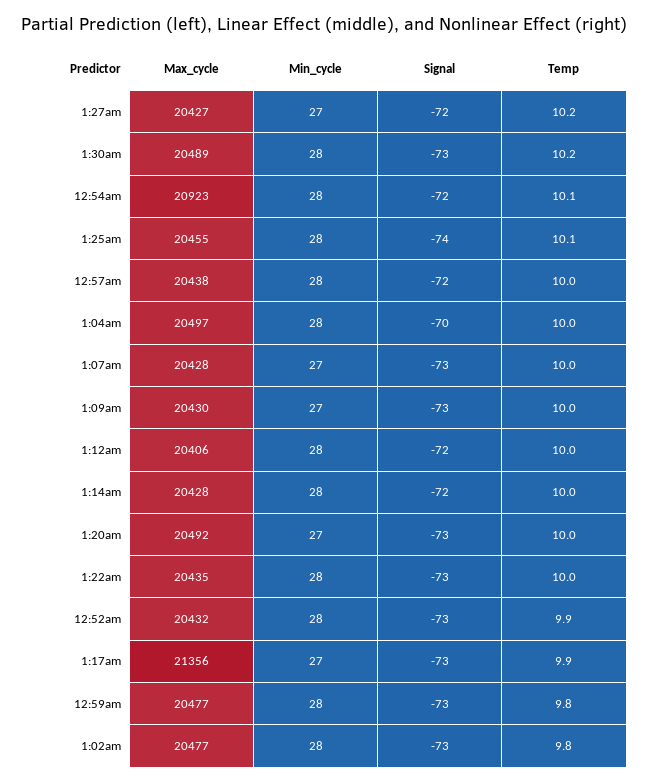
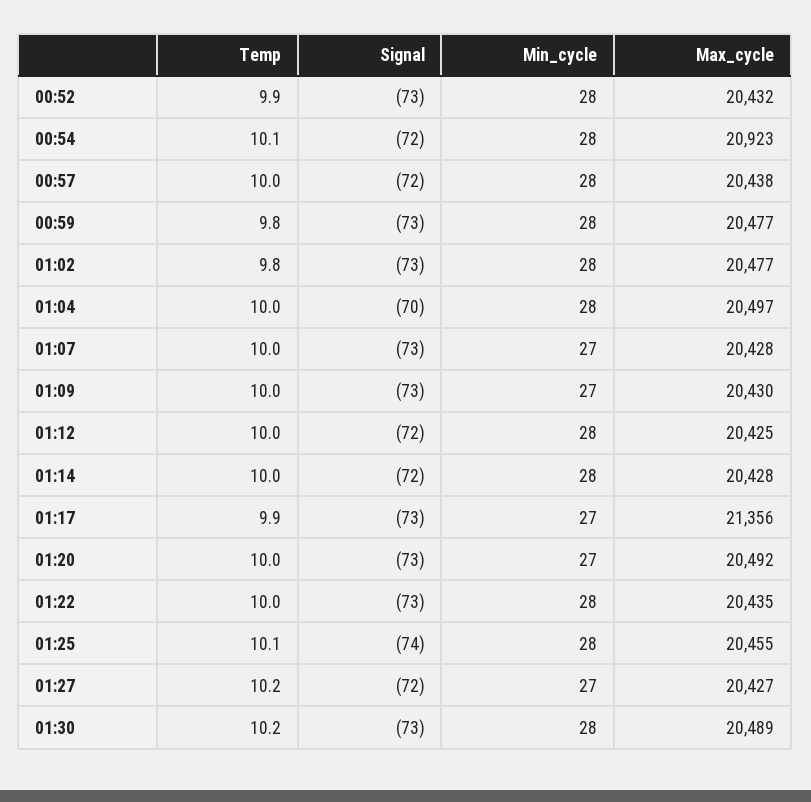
  {
    "Max_cycle": {
      "1:27am": 20427,
      "1:30am": 20489,
      "12:54am": 20923,
      "1:25am": 20455,
      "12:57am": 20438,
      "1:04am": 20497,
      "1:07am": 20428,
      "1:09am": 20430,
-     "1:12am": 20406,
+     "1:12am": 20425,
      "1:14am": 20428,
      "1:20am": 20492,
      "1:22am": 20435,
      "12:52am": 20432,
      "1:17am": 21356,
      "12:59am": 20477,
      "1:02am": 20477
    },
    "Min_cycle": {
      "1:27am": 27,
      "1:30am": 28,
      "12:54am": 28,
      "1:25am": 28,
      "12:57am": 28,
      "1:04am": 28,
      "1:07am": 27,
      "1:09am": 27,
      "1:12am": 28,
      "1:14am": 28,
      "1:20am": 27,
      "1:22am": 28,
      "12:52am": 28,
      "1:17am": 27,
      "12:59am": 28,
      "1:02am": 28
    },
    "Signal": {
      "1:27am": -72,
      "1:30am": -73,
      "12:54am": -72,
      "1:25am": -74,
      "12:57am": -72,
      "1:04am": -70,
      "1:07am": -73,
      "1:09am": -73,
      "1:12am": -72,
      "1:14am": -72,
      "1:20am": -73,
      "1:22am": -73,
      "12:52am": -73,
      "1:17am": -73,
      "12:59am": -73,
      "1:02am": -73
    },
    "Temp": {
      "1:27am": 10.2,
      "1:30am": 10.2,
      "12:54am": 10.1,
      "1:25am": 10.1,
      "12:57am": 10,
      "1:04am": 10,
      "1:07am": 10,
      "1:09am": 10,
      "1:12am": 10,
      "1:14am": 10,
      "1:20am": 10,
      "1:22am": 10,
      "12:52am": 9.9,
      "1:17am": 9.9,
      "12:59am": 9.8,
      "1:02am": 9.8
    }
  }

